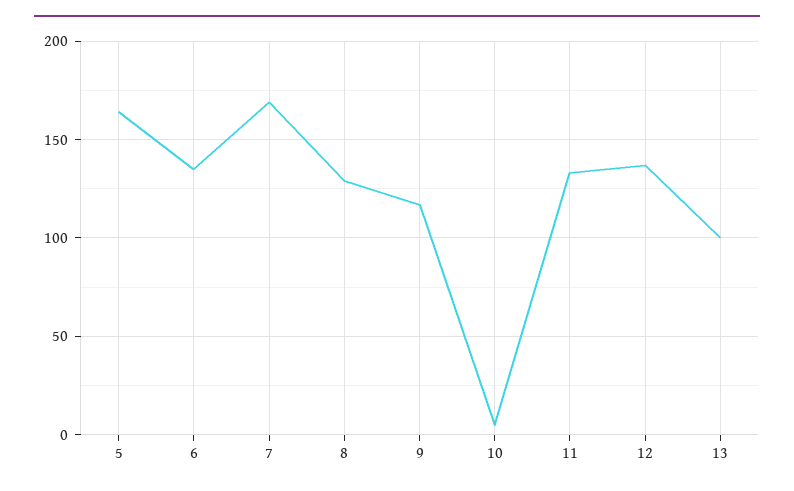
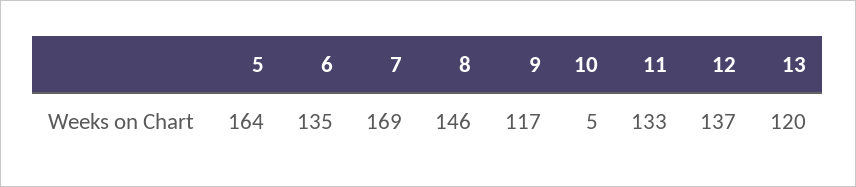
  {
    "5": 164,
    "6": 135,
    "7": 169,
-   "8": 130,
+   "8": 146,
    "9": 117,
    "10": 5,
    "11": 133,
    "12": 137,
-   "13": 100
+   "13": 120
  }

